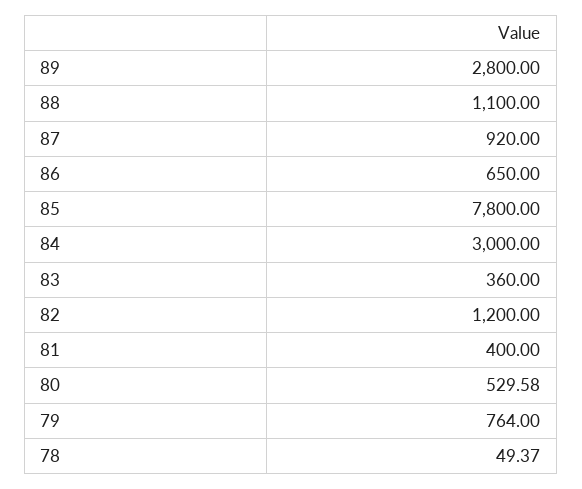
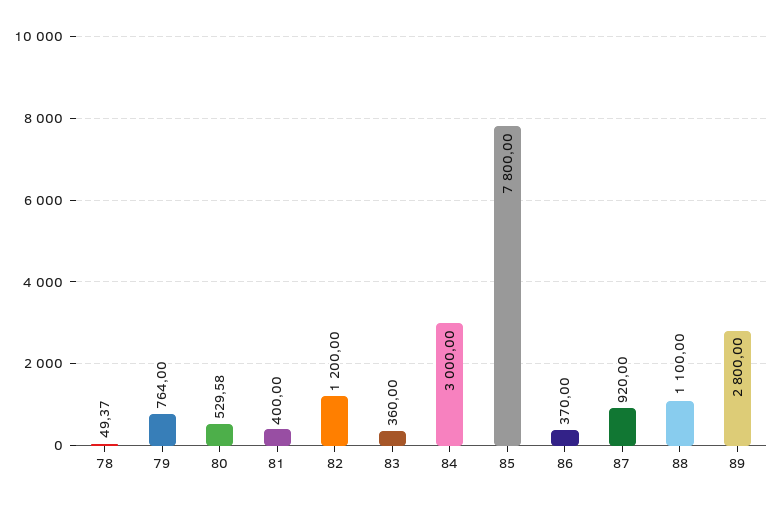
  {
    "89": 2800,
    "88": 1100,
    "87": 920,
-   "86": 650,
+   "86": 370,
    "85": 7800,
    "84": 3000,
    "83": 360,
    "82": 1200,
    "81": 400,
    "80": 529.58,
    "79": 764,
    "78": 49.37
  }

